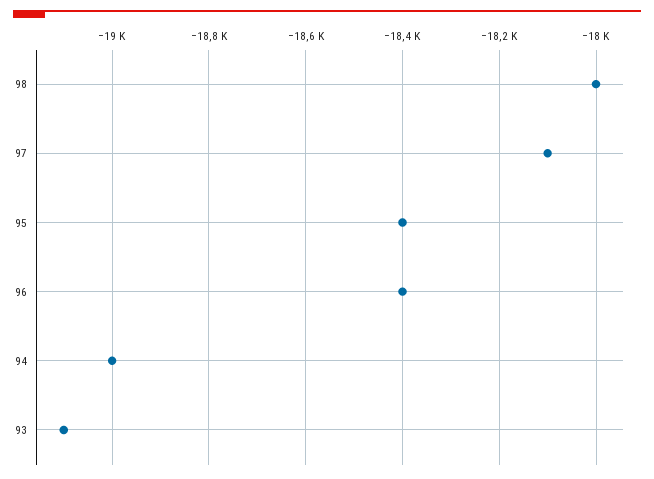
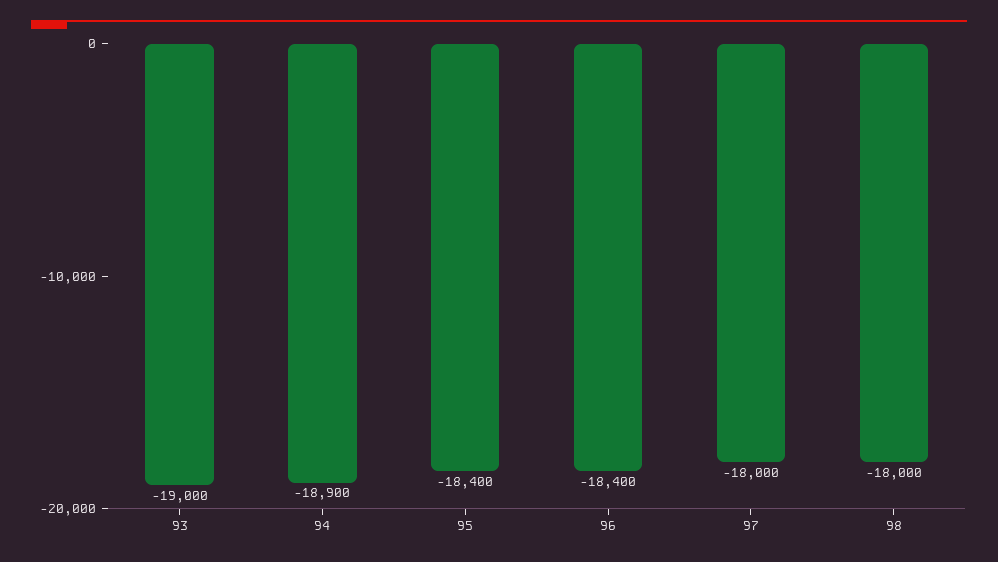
  {
    "98": -18000,
-   "97": -18100,
+   "97": -18000,
    "95": -18400,
    "96": -18400,
-   "94": -19000,
+   "94": -18900,
-   "93": -19100
+   "93": -19000
  }

